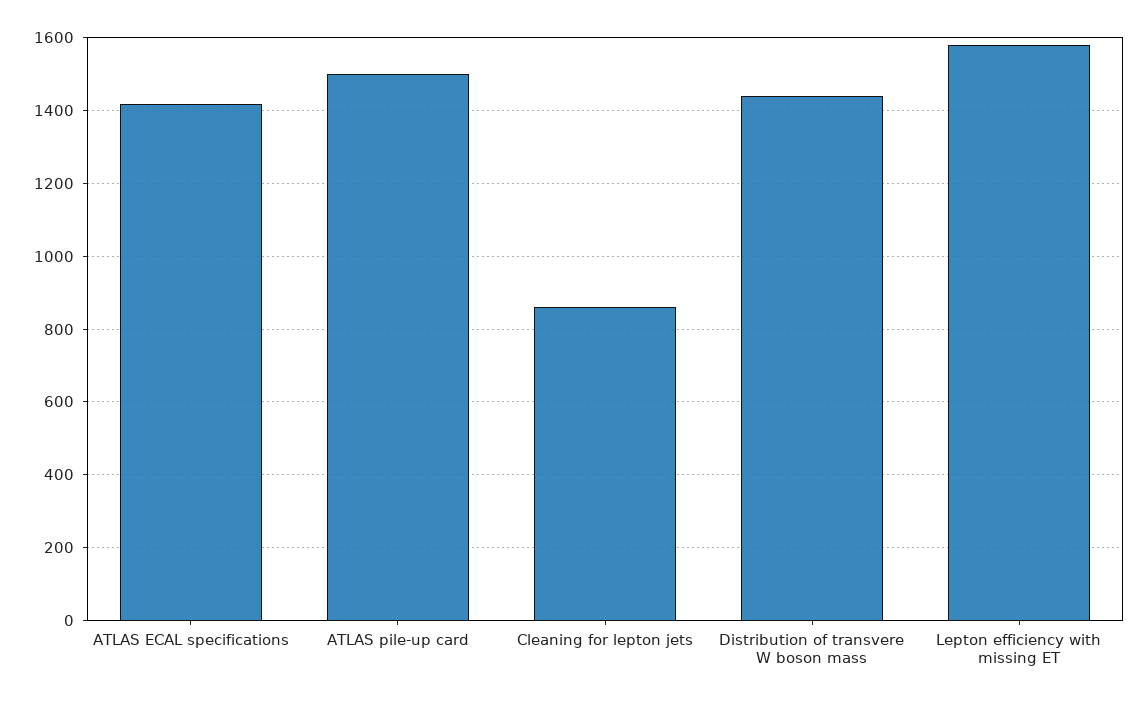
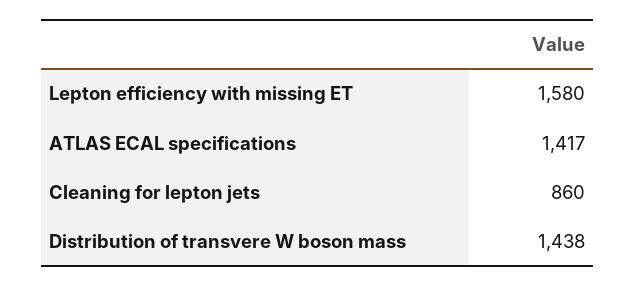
  {
    "ATLAS ECAL specifications": 1417,
-   "ATLAS pile-up card": 1500,
    "Cleaning for lepton jets": 860,
    "Distribution of transvere W boson mass": 1438,
    "Lepton efficiency with missing ET": 1580
  }

